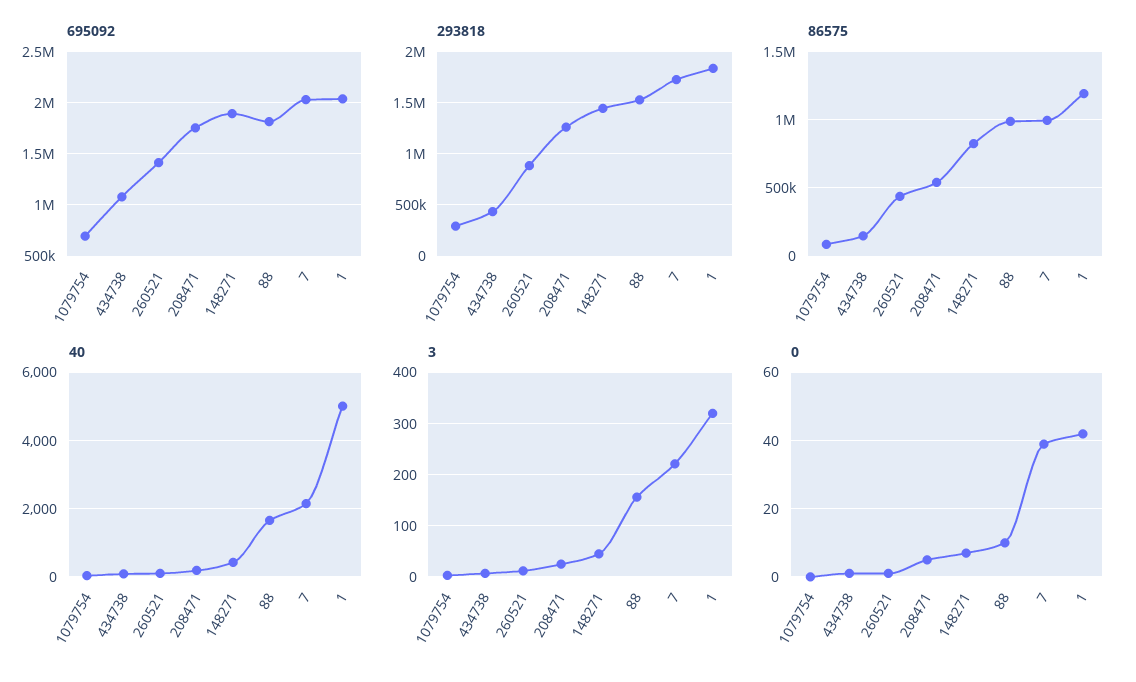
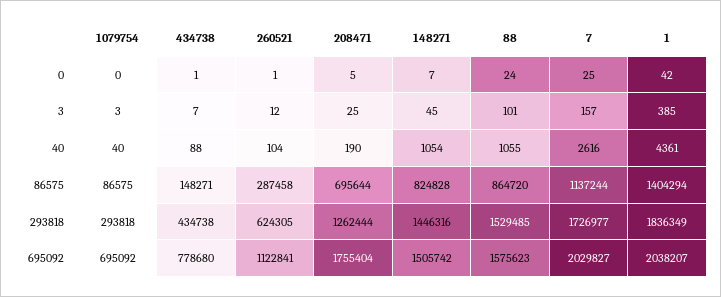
  {
    "695092": {
      "1079754": 695092,
-     "434738": 1100000,
+     "434738": 778680,
-     "260521": 1400000,
+     "260521": 1122841,
      "208471": 1755404,
-     "148271": 1900000,
+     "148271": 1505742,
-     "88": 1800000,
+     "88": 1575623,
      "7": 2029827,
      "1": 2038207
    },
    "293818": {
      "1079754": 293818,
      "434738": 434738,
-     "260521": 900000,
+     "260521": 624305,
      "208471": 1262444,
      "148271": 1446316,
      "88": 1529485,
      "7": 1726977,
      "1": 1836349
    },
    "86575": {
      "1079754": 86575,
      "434738": 148271,
-     "260521": 450000,
+     "260521": 287458,
-     "208471": 550000,
+     "208471": 695644,
      "148271": 824828,
-     "88": 1000000,
+     "88": 864720,
-     "7": 1000000,
+     "7": 1137244,
-     "1": 1200000
+     "1": 1404294
    },
    "40": {
      "1079754": 40,
      "434738": 88,
      "260521": 104,
      "208471": 190,
-     "148271": 400,
+     "148271": 1054,
-     "88": 1600,
+     "88": 1055,
-     "7": 2200,
+     "7": 2616,
-     "1": 5000
+     "1": 4361
    },
    "3": {
      "1079754": 3,
      "434738": 7,
      "260521": 12,
      "208471": 25,
      "148271": 45,
-     "88": 160,
+     "88": 101,
-     "7": 220,
+     "7": 157,
-     "1": 320
+     "1": 385
    },
    "0": {
      "1079754": 0,
      "434738": 1,
      "260521": 1,
      "208471": 5,
      "148271": 7,
-     "88": 10,
+     "88": 24,
-     "7": 40,
+     "7": 25,
      "1": 42
    }
  }

